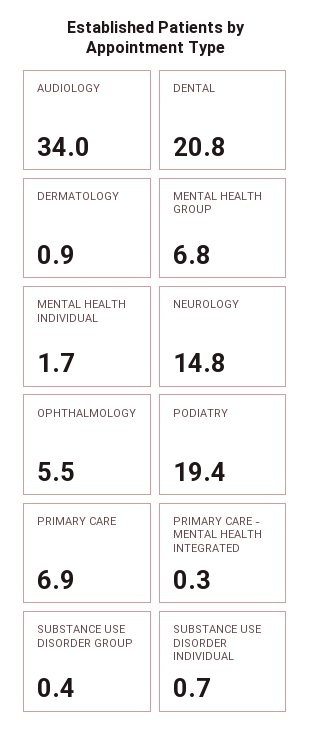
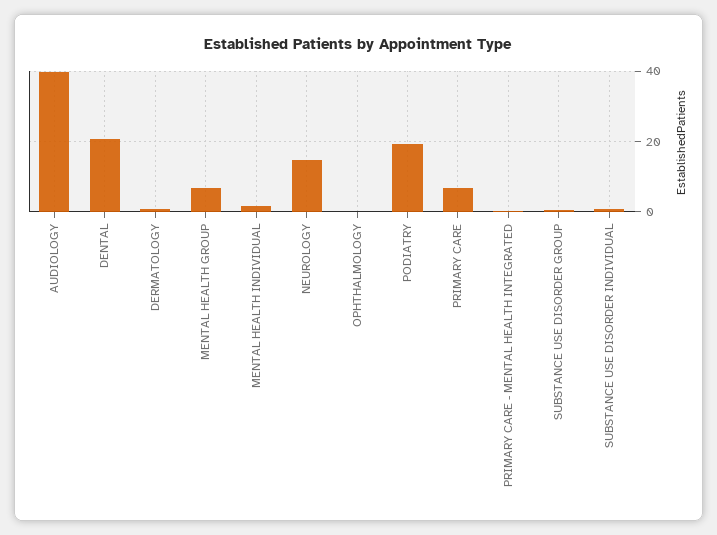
  {
-   "AUDIOLOGY": 34,
+   "AUDIOLOGY": 40,
    "DENTAL": 20.8,
    "DERMATOLOGY": 0.9,
    "MENTAL HEALTH GROUP": 6.8,
    "MENTAL HEALTH INDIVIDUAL": 1.7,
    "NEUROLOGY": 14.8,
-   "OPHTHALMOLOGY": 5.5,
+   "OPHTHALMOLOGY": 0,
    "PODIATRY": 19.4,
    "PRIMARY CARE": 6.9,
    "PRIMARY CARE - MENTAL HEALTH INTEGRATED": 0.3,
    "SUBSTANCE USE DISORDER GROUP": 0.4,
    "SUBSTANCE USE DISORDER INDIVIDUAL": 0.7
  }

